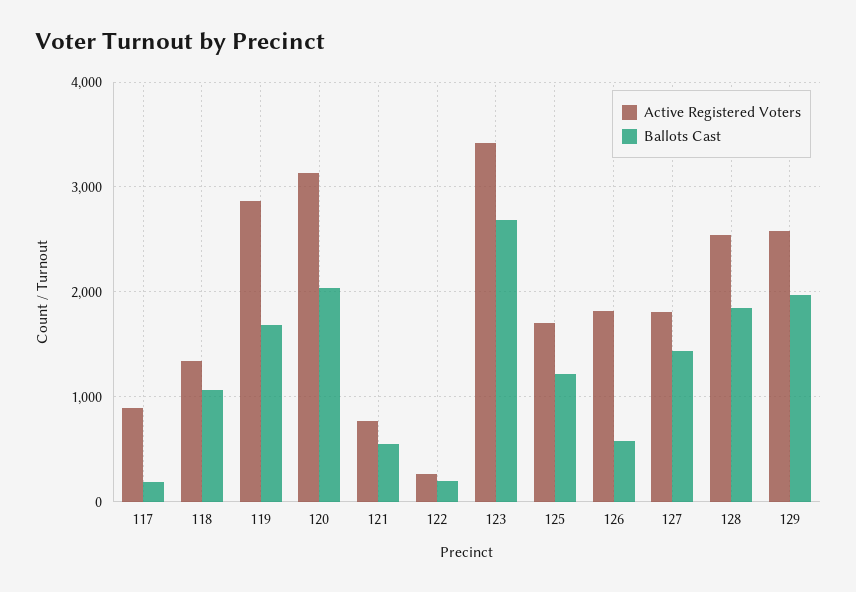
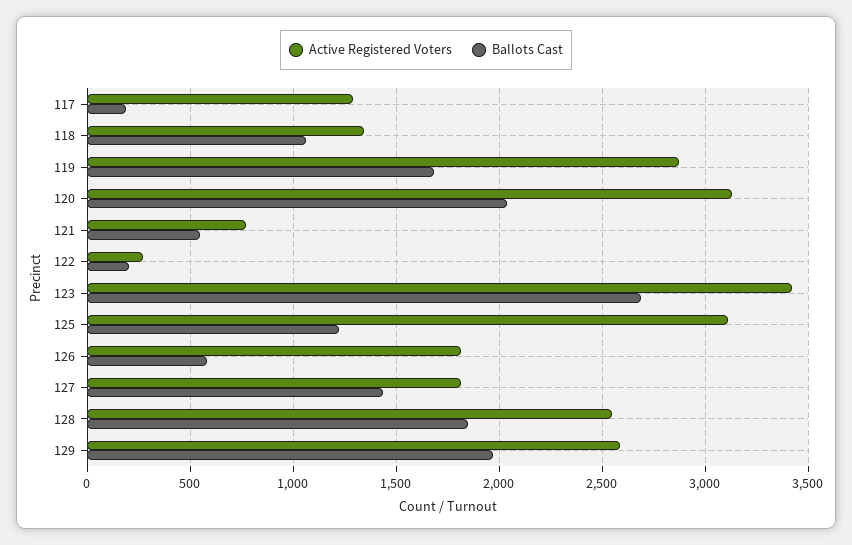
  {
    "Active Registered Voters": {
-     "117": 900,
+     "117": 1300,
      "118": 1350,
      "119": 2850,
      "120": 3150,
      "121": 750,
      "122": 250,
      "123": 3400,
-     "125": 1700,
+     "125": 3100,
      "126": 1800,
      "127": 1800,
      "128": 2550,
      "129": 2600
    },
    "Ballots Cast": {
      "117": 200,
      "118": 1050,
      "119": 1700,
      "120": 2050,
      "121": 550,
      "122": 200,
      "123": 2700,
      "125": 1200,
      "126": 600,
      "127": 1450,
      "128": 1850,
      "129": 1950
    }
  }

